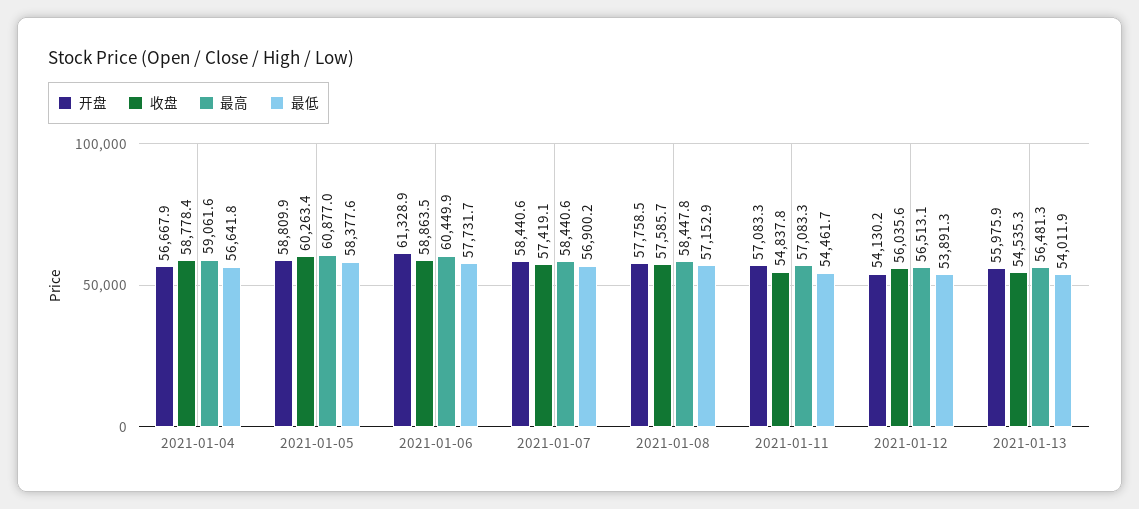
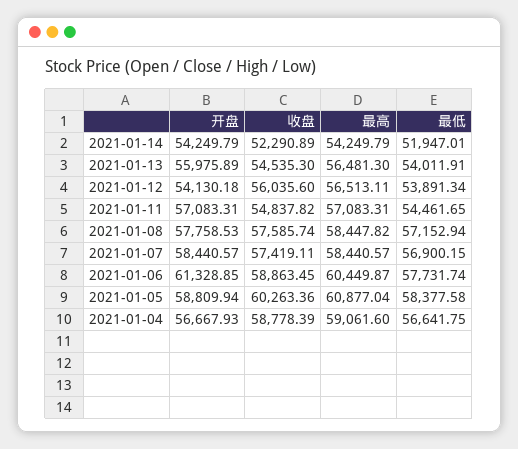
  {
    "开盘": {
      "2021-01-04": 56667.93,
      "2021-01-05": 58809.94,
      "2021-01-06": 61328.85,
      "2021-01-07": 58440.57,
      "2021-01-08": 57758.53,
      "2021-01-11": 57083.31,
      "2021-01-12": 54130.18,
-     "2021-01-13": 55975.89
+     "2021-01-13": 55975.89,
+     "2021-01-14": 54249.79
    },
    "收盘": {
      "2021-01-04": 58778.39,
      "2021-01-05": 60263.36,
      "2021-01-06": 58863.45,
      "2021-01-07": 57419.11,
      "2021-01-08": 57585.74,
      "2021-01-11": 54837.82,
      "2021-01-12": 56035.6,
-     "2021-01-13": 54535.3
+     "2021-01-13": 54535.3,
+     "2021-01-14": 52290.89
    },
    "最高": {
      "2021-01-04": 59061.6,
      "2021-01-05": 60877.04,
      "2021-01-06": 60449.87,
      "2021-01-07": 58440.57,
      "2021-01-08": 58447.82,
      "2021-01-11": 57083.31,
      "2021-01-12": 56513.11,
-     "2021-01-13": 56481.3
+     "2021-01-13": 56481.3,
+     "2021-01-14": 54249.79
    },
    "最低": {
      "2021-01-04": 56641.75,
      "2021-01-05": 58377.58,
      "2021-01-06": 57731.74,
      "2021-01-07": 56900.15,
      "2021-01-08": 57152.94,
      "2021-01-11": 54461.65,
      "2021-01-12": 53891.34,
-     "2021-01-13": 54011.91
+     "2021-01-13": 54011.91,
+     "2021-01-14": 51947.01
    }
  }

